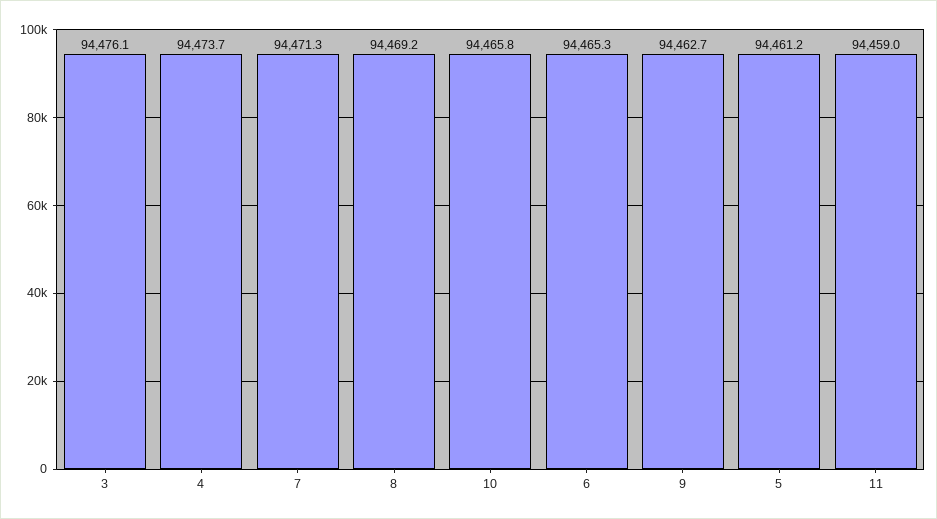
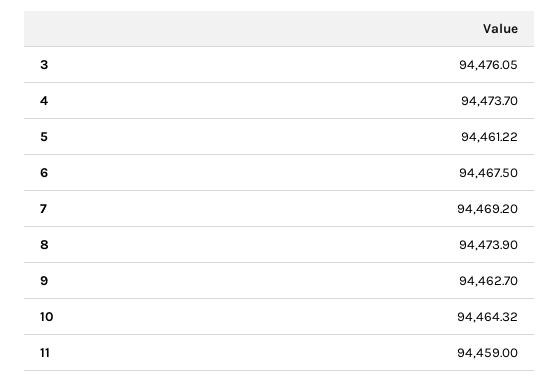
  {
    "3": 94476.05,
    "4": 94473.7,
-   "7": 94471.3,
+   "7": 94469.2,
-   "8": 94469.2,
+   "8": 94473.9,
-   "10": 94465.8,
+   "10": 94464.32,
-   "6": 94465.3,
+   "6": 94467.5,
    "9": 94462.7,
    "5": 94461.22,
    "11": 94459
  }

